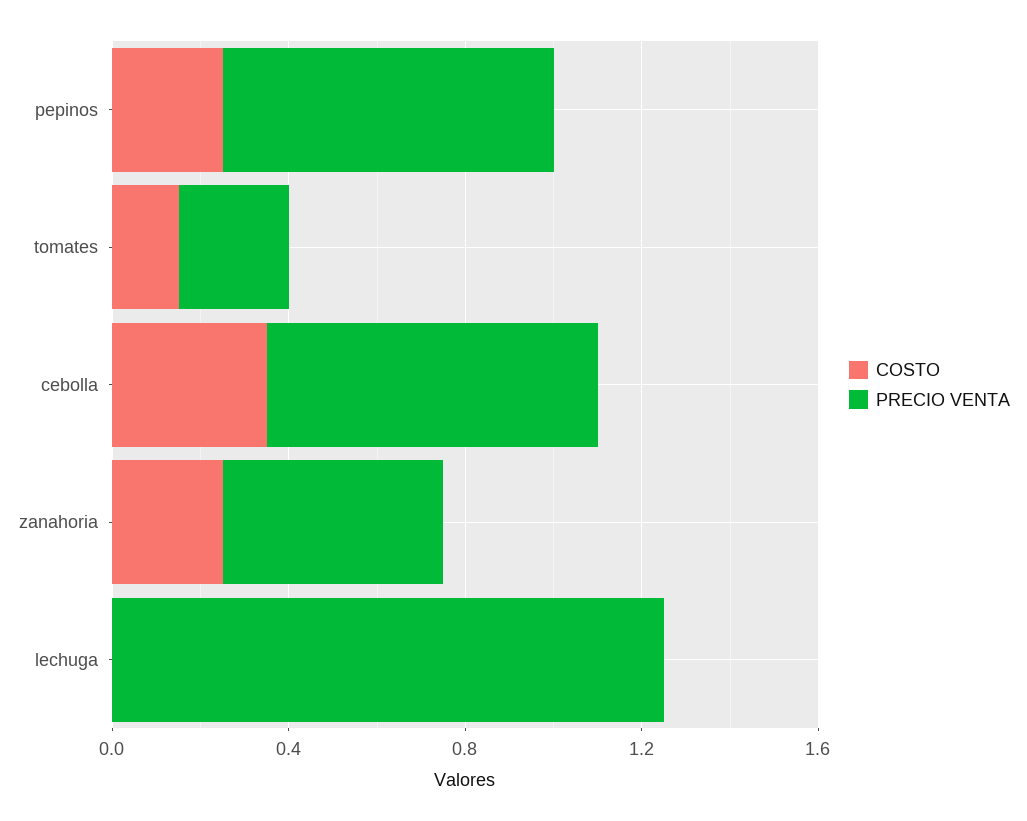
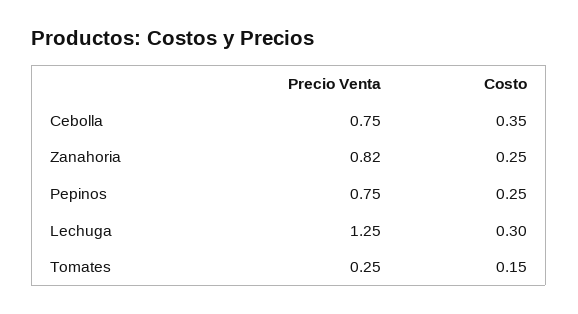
  {
    "COSTO": {
      "pepinos": 0.25,
      "tomates": 0.15,
      "cebolla": 0.35,
      "zanahoria": 0.25,
-     "lechuga": 0
+     "lechuga": 0.3
    },
    "PRECIO VENTA": {
      "pepinos": 0.75,
      "tomates": 0.25,
      "cebolla": 0.75,
-     "zanahoria": 0.5,
+     "zanahoria": 0.82,
      "lechuga": 1.25
    }
  }

